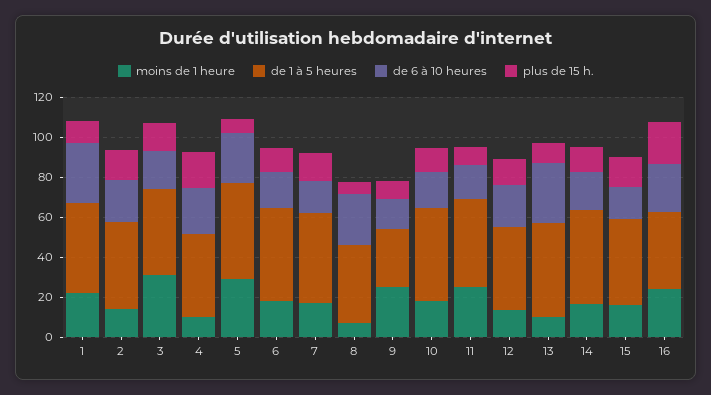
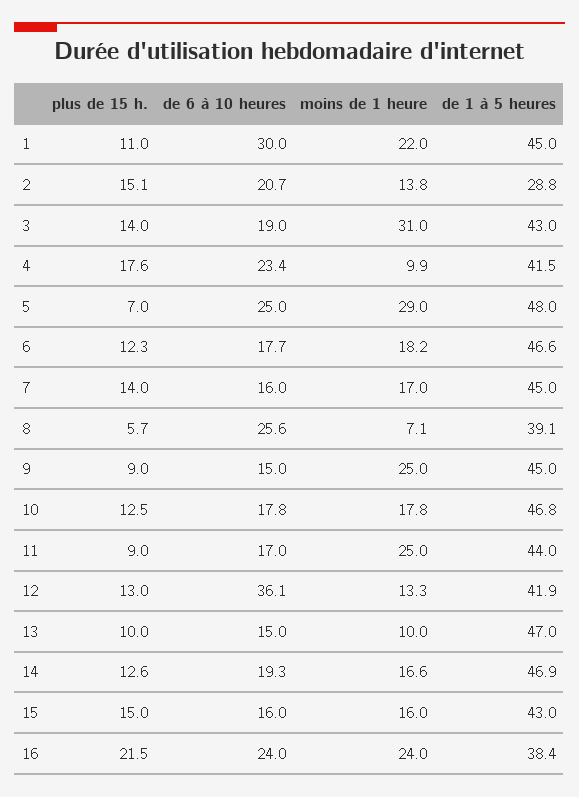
  {
    "moins de 1 heure": {
      "1": 22,
      "2": 13.8,
      "3": 31,
      "4": 9.9,
      "5": 29,
      "6": 18.2,
      "7": 17,
      "8": 7.1,
      "9": 25,
      "10": 17.8,
      "11": 25,
      "12": 13.3,
      "13": 10,
      "14": 16.6,
      "15": 16,
      "16": 24
    },
    "de 1 à 5 heures": {
      "1": 45,
-     "2": 45,
+     "2": 28.8,
      "3": 43,
      "4": 41.5,
      "5": 48,
      "6": 46.6,
      "7": 45,
      "8": 39.1,
-     "9": 30,
+     "9": 45,
      "10": 46.8,
      "11": 44,
      "12": 41.9,
      "13": 47,
      "14": 46.9,
      "15": 43,
      "16": 38.4
    },
    "de 6 à 10 heures": {
      "1": 30,
      "2": 20.7,
      "3": 19,
      "4": 23.4,
      "5": 25,
      "6": 17.7,
      "7": 16,
      "8": 25.6,
      "9": 15,
      "10": 17.8,
      "11": 17,
-     "12": 20,
+     "12": 36.1,
-     "13": 30,
+     "13": 15,
      "14": 19.3,
      "15": 16,
      "16": 24
    },
    "plus de 15 h.": {
      "1": 11,
      "2": 15.1,
      "3": 14,
      "4": 17.6,
      "5": 7,
      "6": 12.3,
      "7": 14,
      "8": 5.7,
      "9": 9,
      "10": 12.5,
      "11": 9,
      "12": 13,
      "13": 10,
      "14": 12.6,
      "15": 15,
      "16": 21.5
    }
  }

